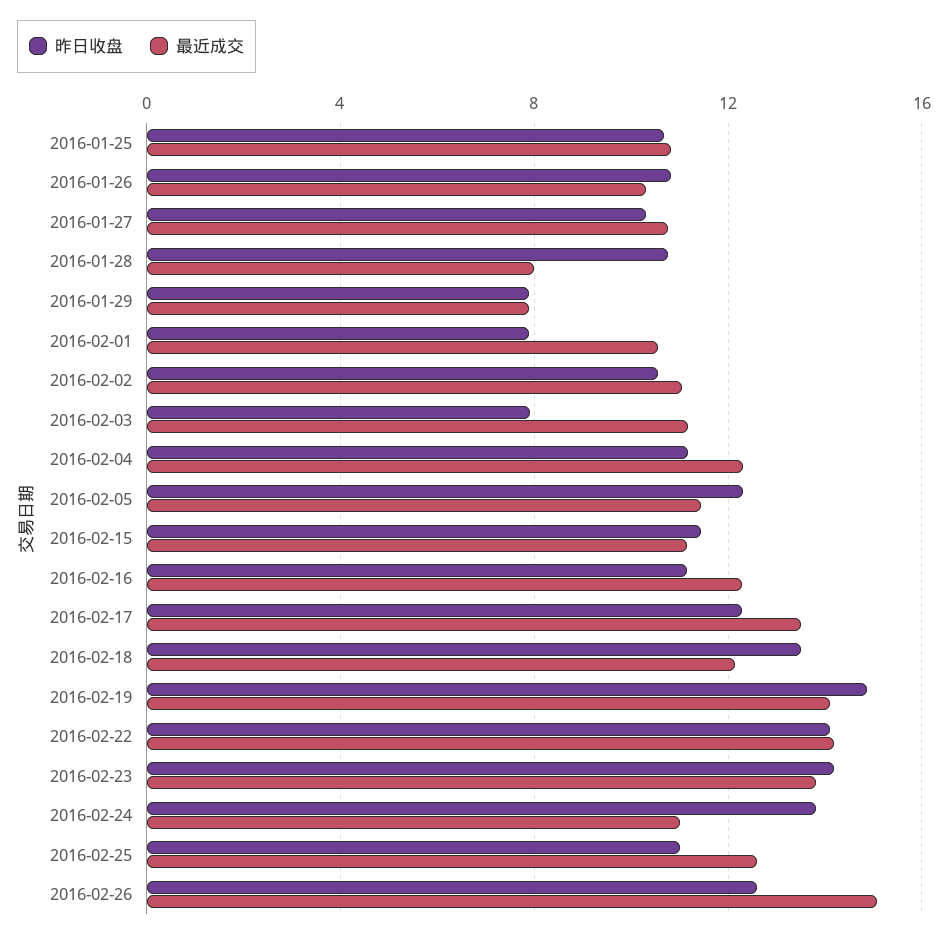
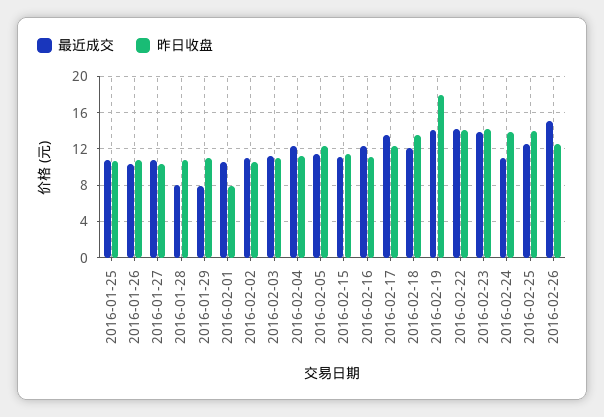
  {
    "昨日收盘": {
      "2016-01-25": 10.5,
      "2016-01-26": 11,
      "2016-01-27": 10.5,
      "2016-01-28": 11,
-     "2016-01-29": 8,
+     "2016-01-29": 11,
      "2016-02-01": 8,
      "2016-02-02": 10.5,
-     "2016-02-03": 8,
+     "2016-02-03": 11,
      "2016-02-04": 11,
      "2016-02-05": 12.5,
      "2016-02-15": 11.5,
      "2016-02-16": 11,
      "2016-02-17": 12.5,
      "2016-02-18": 13.5,
-     "2016-02-19": 15,
+     "2016-02-19": 18,
      "2016-02-22": 14,
      "2016-02-23": 14,
      "2016-02-24": 14,
-     "2016-02-25": 11,
+     "2016-02-25": 14,
      "2016-02-26": 12.5
    },
    "最近成交": {
      "2016-01-25": 11,
      "2016-01-26": 10.5,
      "2016-01-27": 11,
      "2016-01-28": 8,
      "2016-01-29": 8,
      "2016-02-01": 10.5,
      "2016-02-02": 11,
      "2016-02-03": 11,
      "2016-02-04": 12.5,
      "2016-02-05": 11.5,
      "2016-02-15": 11,
      "2016-02-16": 12.5,
      "2016-02-17": 13.5,
      "2016-02-18": 12,
      "2016-02-19": 14,
      "2016-02-22": 14,
      "2016-02-23": 14,
      "2016-02-24": 11,
      "2016-02-25": 12.5,
      "2016-02-26": 15
    }
  }

